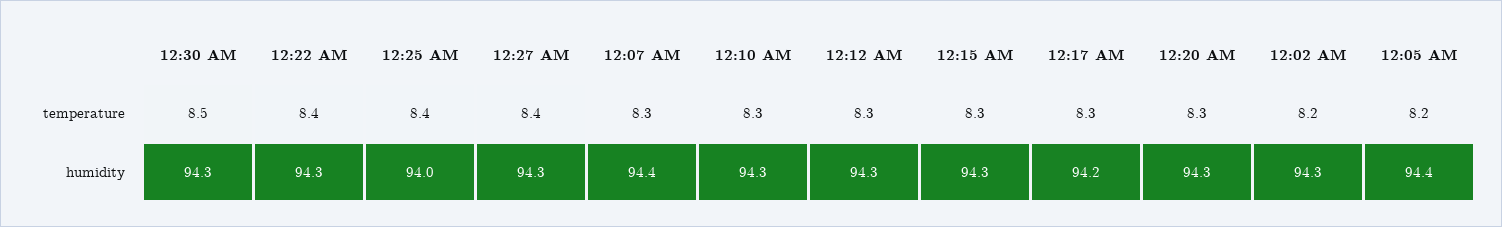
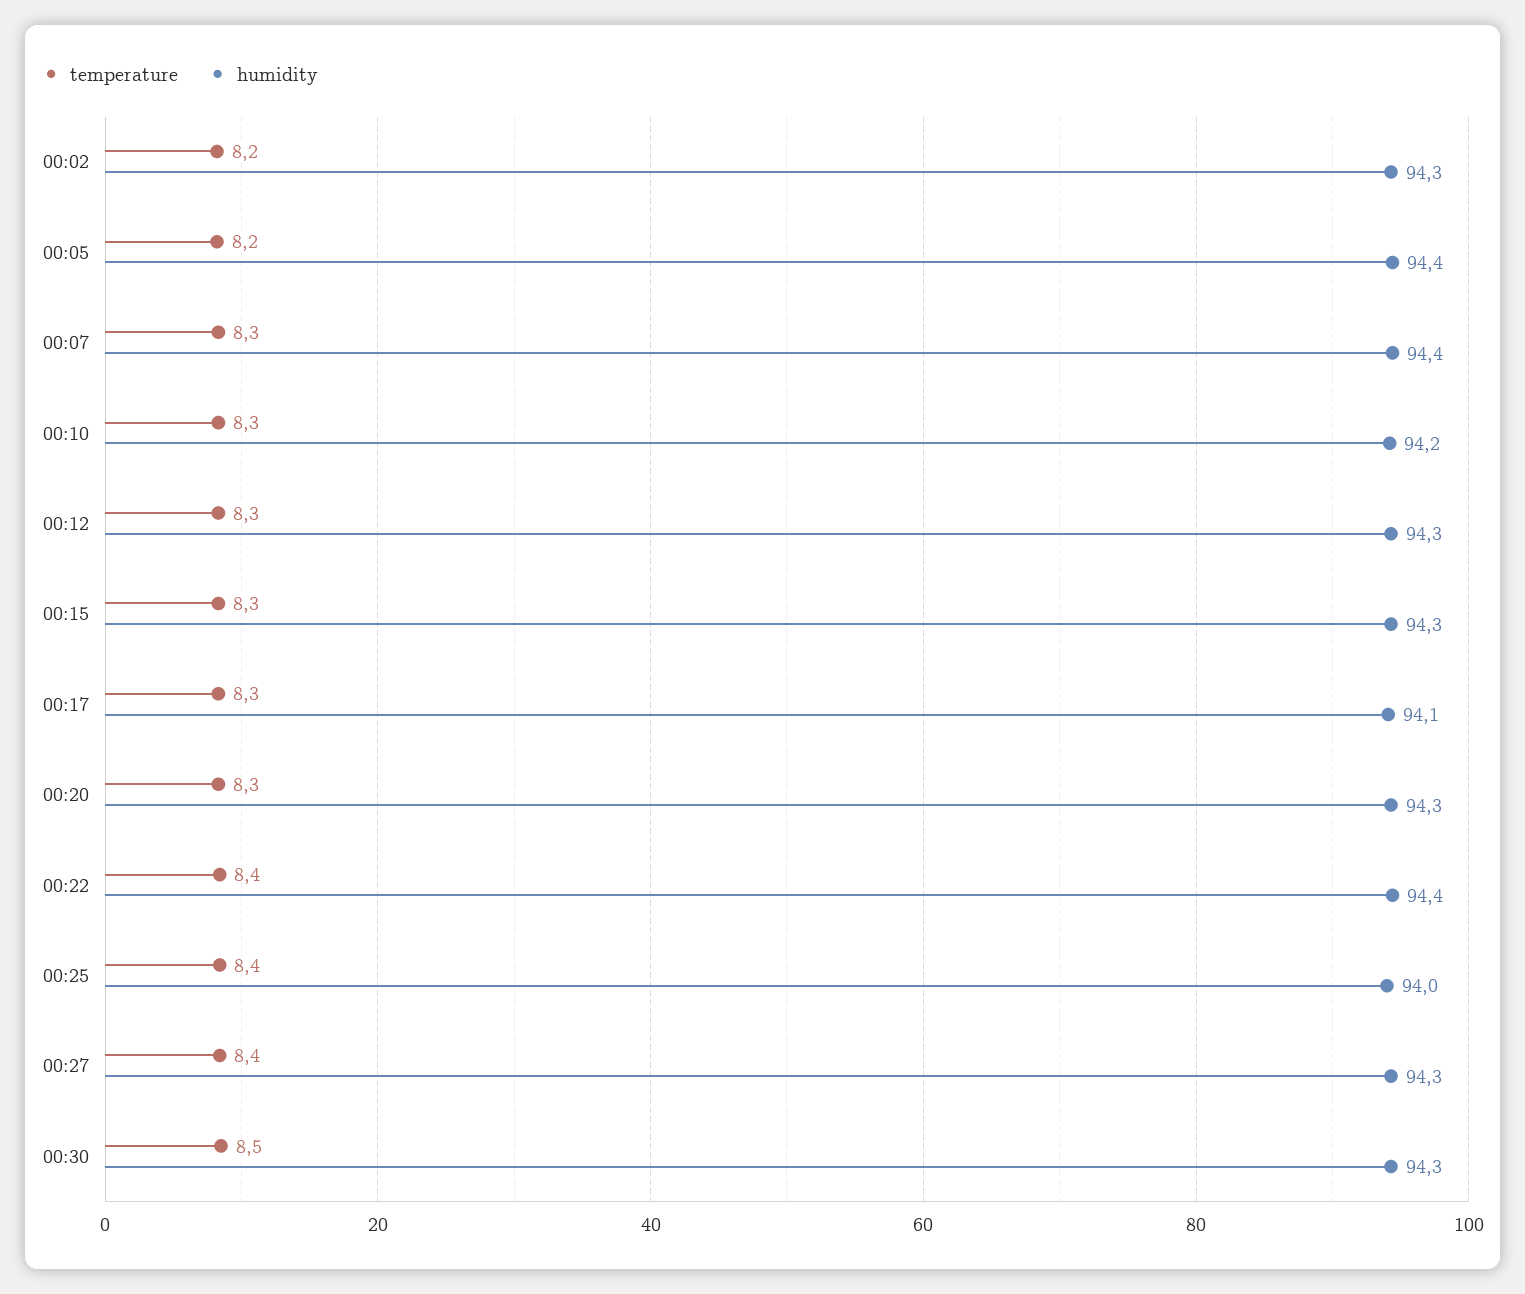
  {
    "temperature": {
      "12:30 AM": 8.5,
      "12:22 AM": 8.4,
      "12:25 AM": 8.4,
      "12:27 AM": 8.4,
      "12:07 AM": 8.3,
      "12:10 AM": 8.3,
      "12:12 AM": 8.3,
      "12:15 AM": 8.3,
      "12:17 AM": 8.3,
      "12:20 AM": 8.3,
      "12:02 AM": 8.2,
      "12:05 AM": 8.2
    },
    "humidity": {
      "12:30 AM": 94.3,
-     "12:22 AM": 94.3,
+     "12:22 AM": 94.4,
      "12:25 AM": 94,
      "12:27 AM": 94.3,
      "12:07 AM": 94.4,
-     "12:10 AM": 94.3,
+     "12:10 AM": 94.2,
      "12:12 AM": 94.3,
      "12:15 AM": 94.3,
-     "12:17 AM": 94.2,
+     "12:17 AM": 94.1,
      "12:20 AM": 94.3,
      "12:02 AM": 94.3,
      "12:05 AM": 94.4
    }
  }

